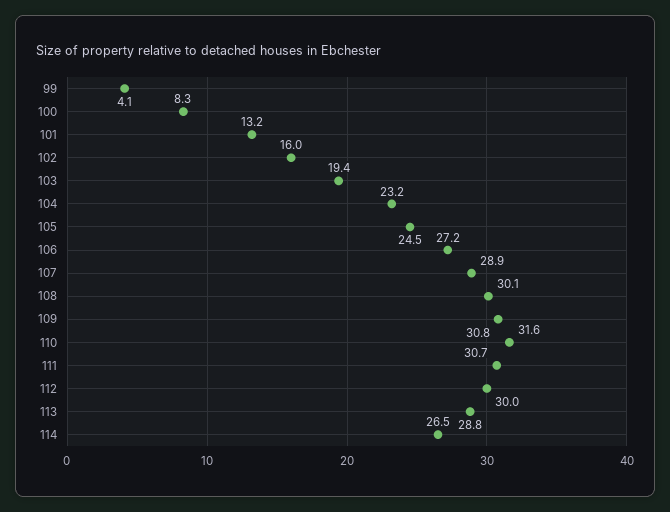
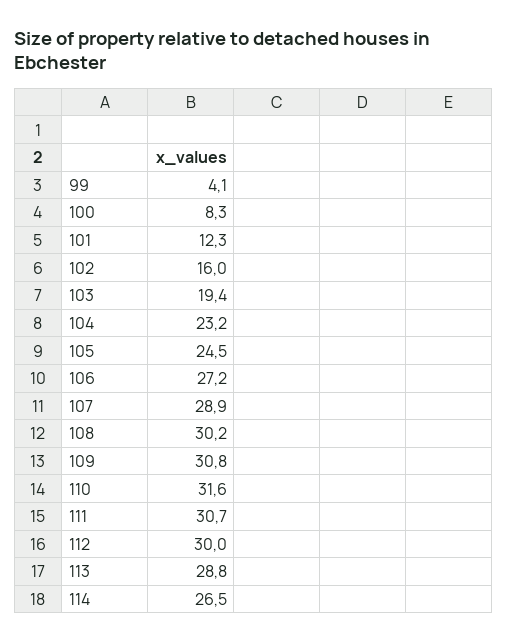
  {
    "99": 4.1,
    "100": 8.3,
-   "101": 13.2,
+   "101": 12.3,
    "102": 16,
    "103": 19.4,
    "104": 23.2,
    "105": 24.5,
    "106": 27.2,
    "107": 28.9,
-   "108": 30.1,
+   "108": 30.2,
    "109": 30.8,
    "110": 31.6,
    "111": 30.7,
    "112": 30,
    "113": 28.8,
    "114": 26.5
  }

